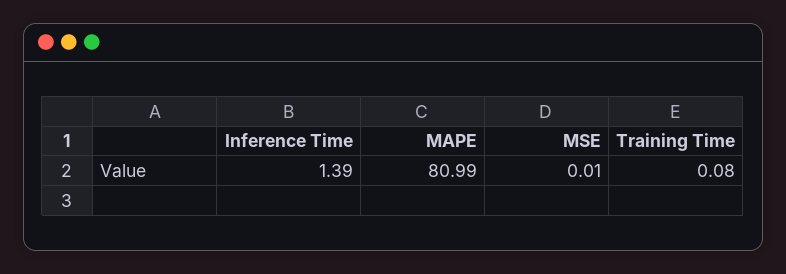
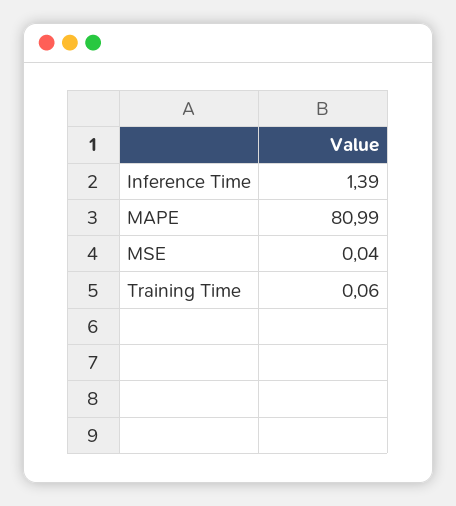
  {
    "Inference Time": 1.39,
    "MAPE": 80.99,
-   "MSE": 0.01,
+   "MSE": 0.04,
-   "Training Time": 0.08
+   "Training Time": 0.06
  }

